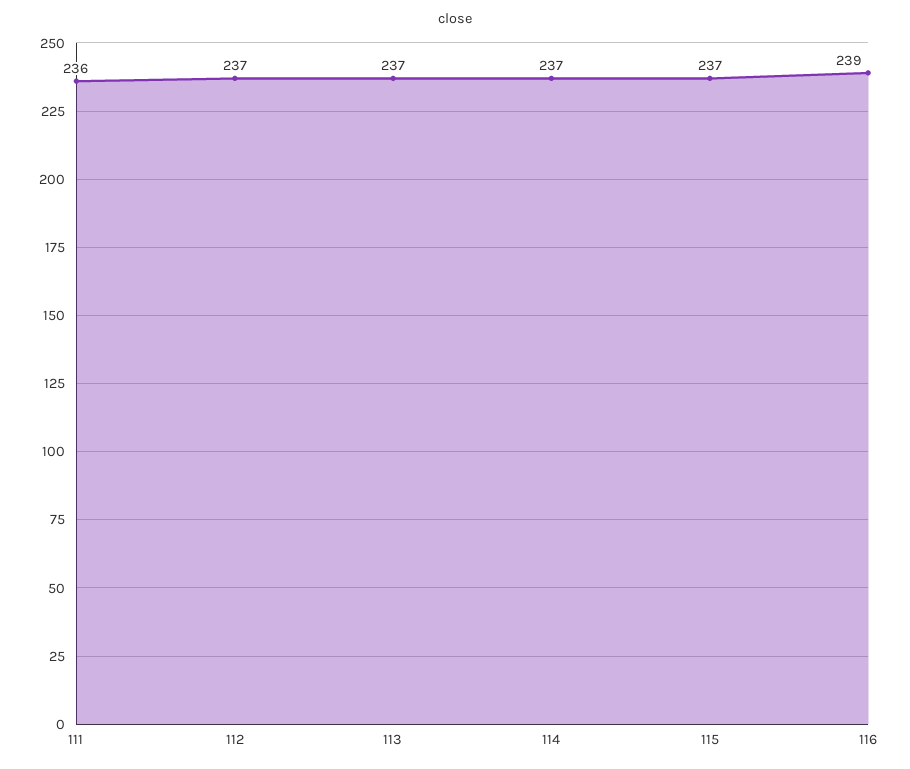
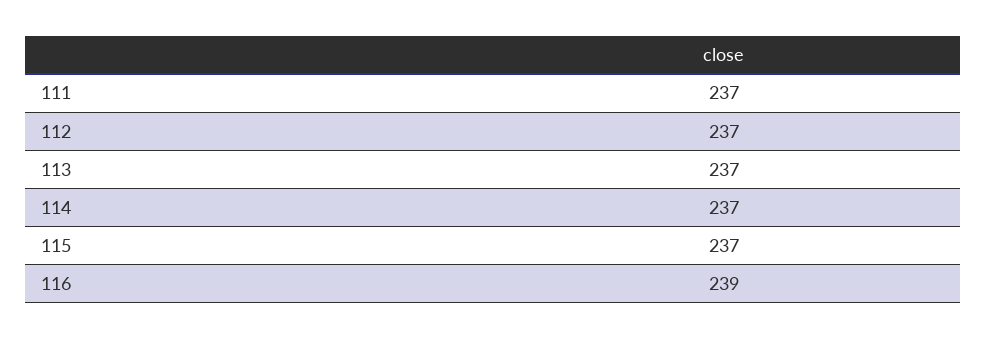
  {
-   "111": 236,
+   "111": 237,
    "112": 237,
    "113": 237,
    "114": 237,
    "115": 237,
    "116": 239
  }

